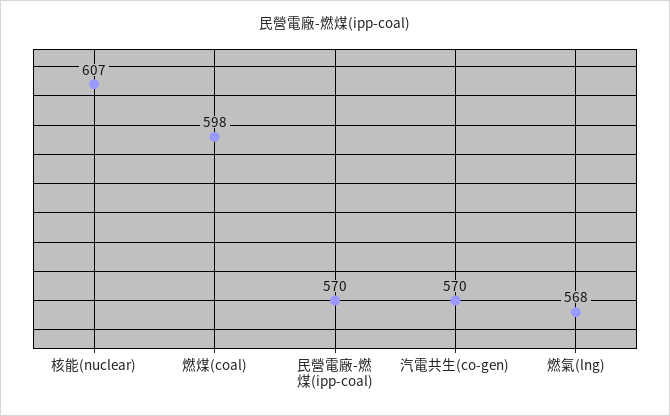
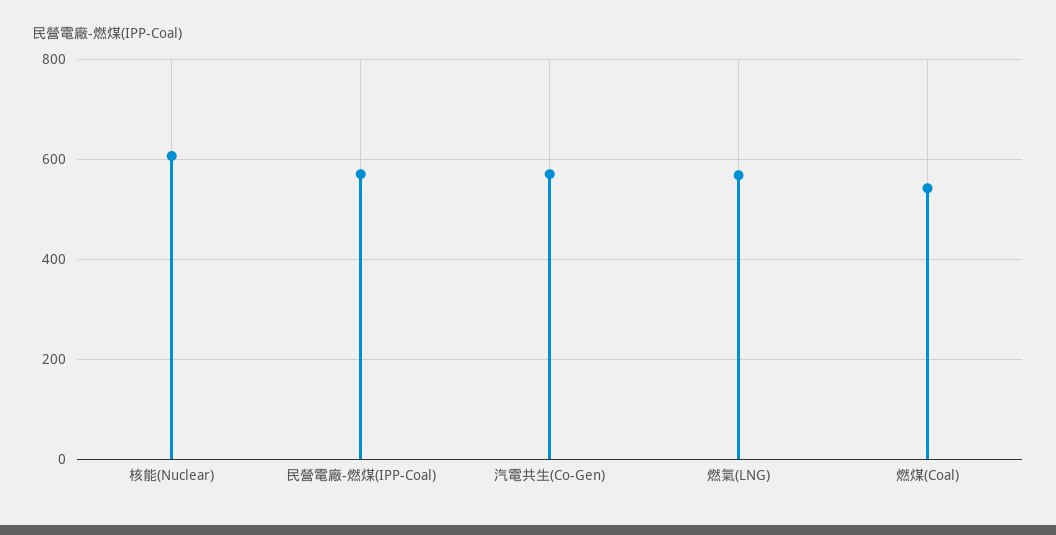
  {
    "核能(nuclear)": 607,
-   "燃煤(coal)": 598,
+   "燃煤(coal)": 540,
    "民營電廠-燃煤(ipp-coal)": 570,
    "汽電共生(co-gen)": 570,
    "燃氣(lng)": 568
  }

